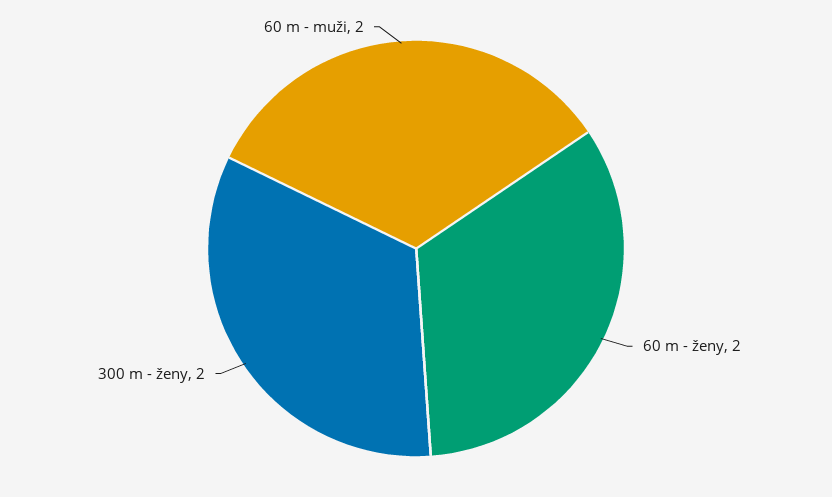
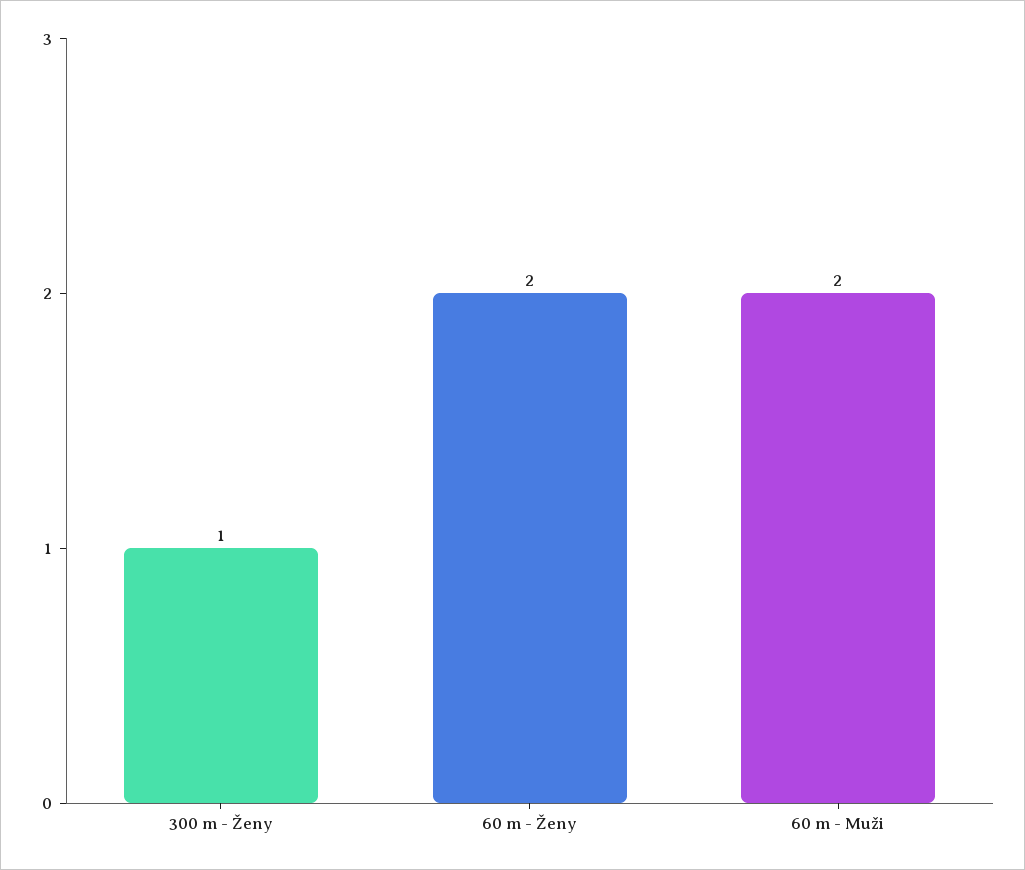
  {
    "60 m - ženy": 2,
-   "300 m - ženy": 2,
+   "300 m - ženy": 1,
    "60 m - muži": 2
  }

